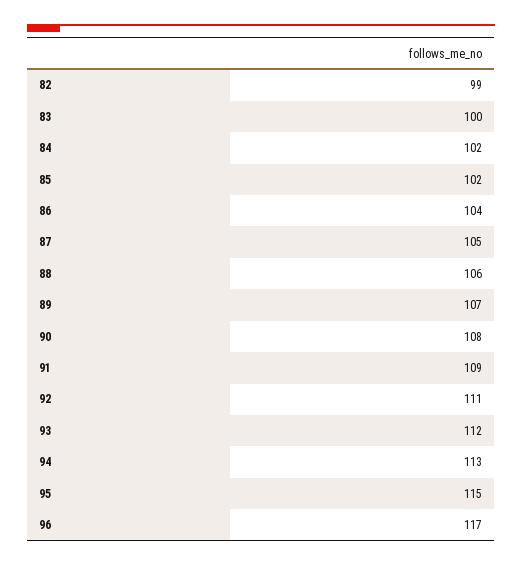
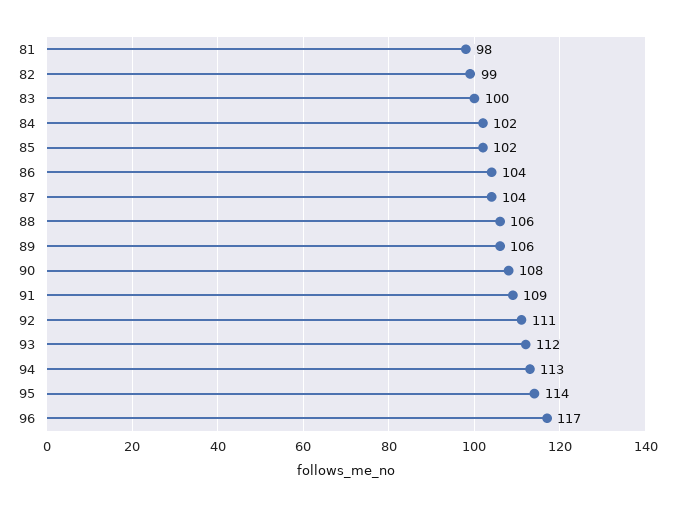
  {
    "82": 99,
    "83": 100,
    "84": 102,
    "85": 102,
    "86": 104,
-   "87": 105,
+   "87": 104,
    "88": 106,
-   "89": 107,
+   "89": 106,
    "90": 108,
    "91": 109,
    "92": 111,
    "93": 112,
    "94": 113,
-   "95": 115,
+   "95": 114,
-   "96": 117
+   "96": 117,
+   "81": 98
  }

